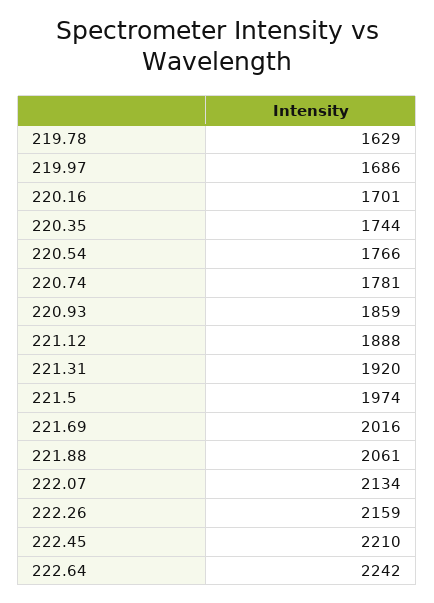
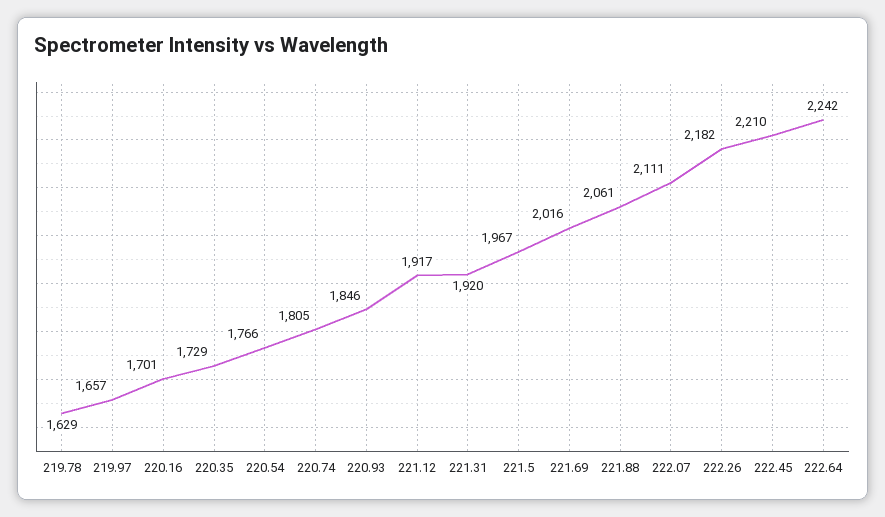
  {
    "219.78": 1629,
-   "219.97": 1686,
+   "219.97": 1657,
    "220.16": 1701,
-   "220.35": 1744,
+   "220.35": 1729,
    "220.54": 1766,
-   "220.74": 1781,
+   "220.74": 1805,
-   "220.93": 1859,
+   "220.93": 1846,
-   "221.12": 1888,
+   "221.12": 1917,
    "221.31": 1920,
-   "221.5": 1974,
+   "221.5": 1967,
    "221.69": 2016,
    "221.88": 2061,
-   "222.07": 2134,
+   "222.07": 2111,
-   "222.26": 2159,
+   "222.26": 2182,
    "222.45": 2210,
    "222.64": 2242
  }

